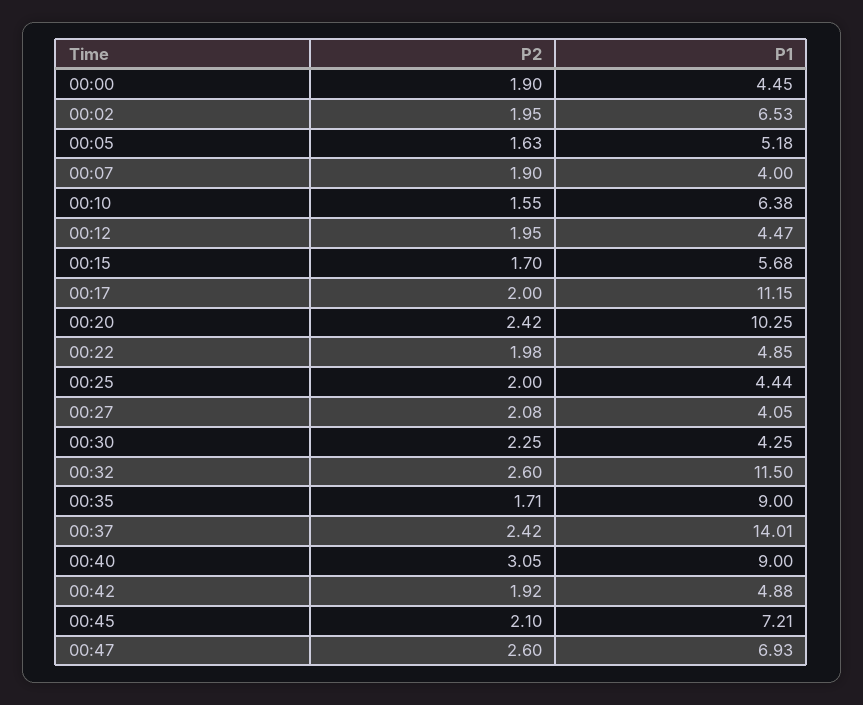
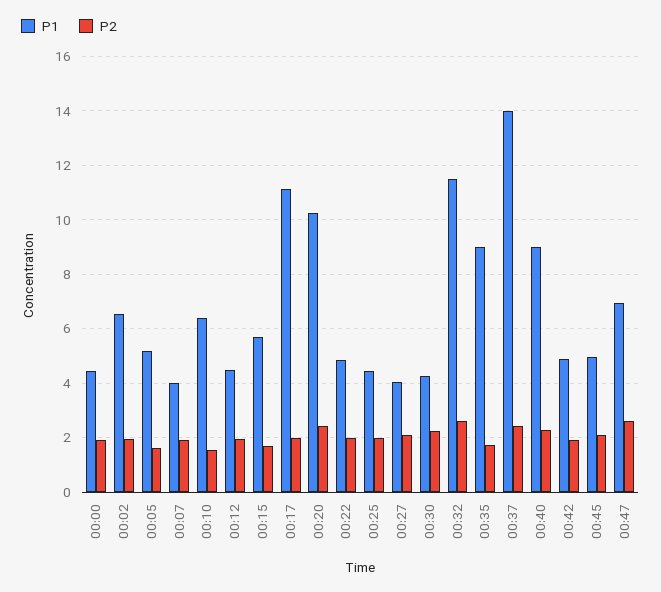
  {
    "P2": {
      "00:00": 1.9,
      "00:02": 1.95,
      "00:05": 1.63,
      "00:07": 1.9,
      "00:10": 1.55,
      "00:12": 1.95,
      "00:15": 1.7,
      "00:17": 2,
      "00:20": 2.42,
      "00:22": 1.98,
      "00:25": 2,
      "00:27": 2.08,
      "00:30": 2.25,
      "00:32": 2.6,
      "00:35": 1.71,
      "00:37": 2.42,
-     "00:40": 3.05,
+     "00:40": 2.25,
      "00:42": 1.92,
      "00:45": 2.1,
      "00:47": 2.6
    },
    "P1": {
      "00:00": 4.45,
      "00:02": 6.53,
      "00:05": 5.18,
      "00:07": 4,
      "00:10": 6.38,
      "00:12": 4.47,
      "00:15": 5.68,
      "00:17": 11.15,
      "00:20": 10.25,
      "00:22": 4.85,
      "00:25": 4.44,
      "00:27": 4.05,
      "00:30": 4.25,
      "00:32": 11.5,
      "00:35": 9,
      "00:37": 14.01,
      "00:40": 9,
      "00:42": 4.88,
-     "00:45": 7.21,
+     "00:45": 5,
      "00:47": 6.93
    }
  }

